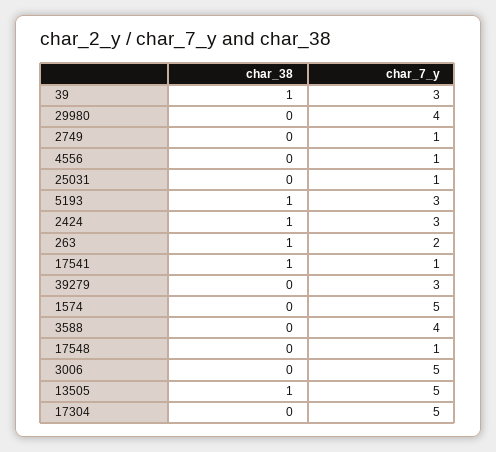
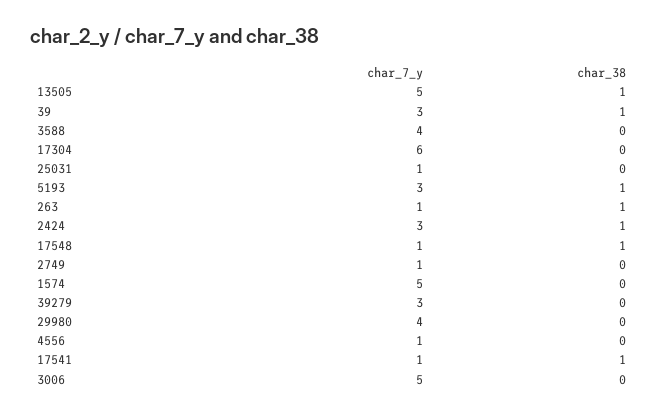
  {
    "char_38": {
      "39": 1,
      "29980": 0,
      "2749": 0,
      "4556": 0,
      "25031": 0,
      "5193": 1,
      "2424": 1,
      "263": 1,
      "17541": 1,
      "39279": 0,
      "1574": 0,
      "3588": 0,
-     "17548": 0,
+     "17548": 1,
      "3006": 0,
      "13505": 1,
      "17304": 0
    },
    "char_7_y": {
      "39": 3,
      "29980": 4,
      "2749": 1,
      "4556": 1,
      "25031": 1,
      "5193": 3,
      "2424": 3,
-     "263": 2,
+     "263": 1,
      "17541": 1,
      "39279": 3,
      "1574": 5,
      "3588": 4,
      "17548": 1,
      "3006": 5,
      "13505": 5,
-     "17304": 5
+     "17304": 6
    }
  }

